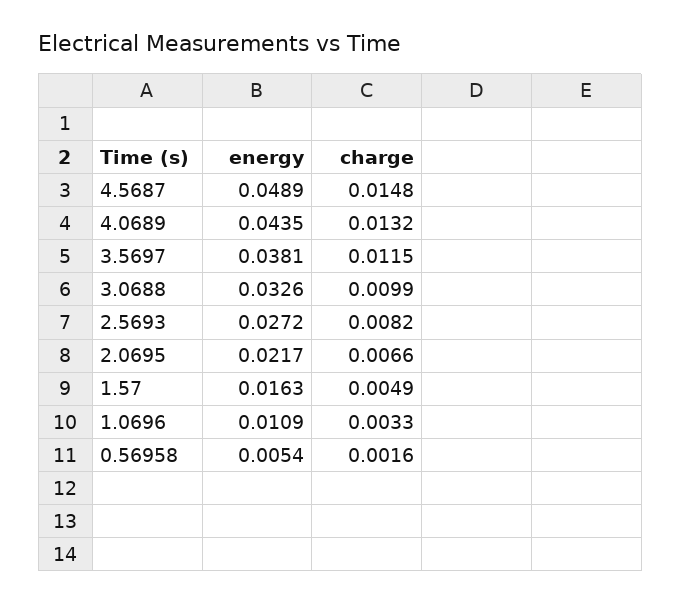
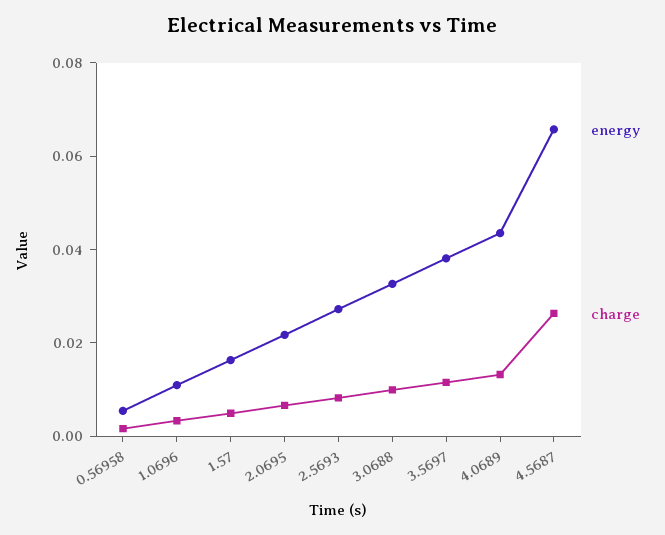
  {
    "energy": {
-     "4.5687": 0.0489,
+     "4.5687": 0.065,
      "4.0689": 0.0435,
      "3.5697": 0.0381,
      "3.0688": 0.0326,
      "2.5693": 0.0272,
      "2.0695": 0.0217,
      "1.57": 0.0163,
      "1.0696": 0.0109,
      "0.56958": 0.0054
    },
    "charge": {
-     "4.5687": 0.0148,
+     "4.5687": 0.025,
      "4.0689": 0.0132,
      "3.5697": 0.0115,
      "3.0688": 0.0099,
      "2.5693": 0.0082,
      "2.0695": 0.0066,
      "1.57": 0.0049,
      "1.0696": 0.0033,
      "0.56958": 0.0016
    }
  }

